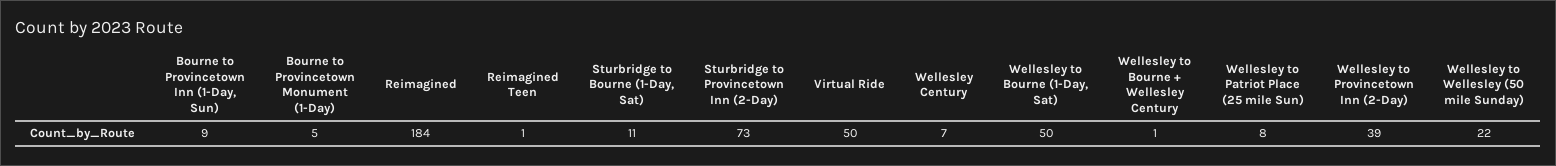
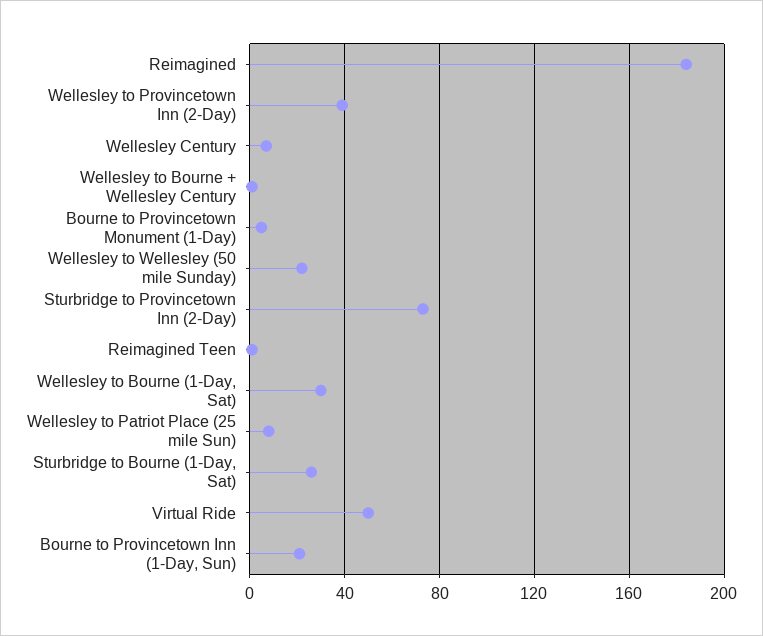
  {
-   "Bourne to Provincetown Inn (1-Day, Sun)": 9,
+   "Bourne to Provincetown Inn (1-Day, Sun)": 20,
    "Bourne to Provincetown Monument (1-Day)": 5,
    "Reimagined": 184,
    "Reimagined Teen": 1,
-   "Sturbridge to Bourne (1-Day, Sat)": 11,
+   "Sturbridge to Bourne (1-Day, Sat)": 25,
    "Sturbridge to Provincetown Inn (2-Day)": 73,
    "Virtual Ride": 50,
    "Wellesley Century": 7,
-   "Wellesley to Bourne (1-Day, Sat)": 50,
+   "Wellesley to Bourne (1-Day, Sat)": 30,
    "Wellesley to Bourne + Wellesley Century": 1,
    "Wellesley to Patriot Place (25 mile Sun)": 8,
    "Wellesley to Provincetown Inn (2-Day)": 39,
    "Wellesley to Wellesley (50 mile Sunday)": 22
  }

